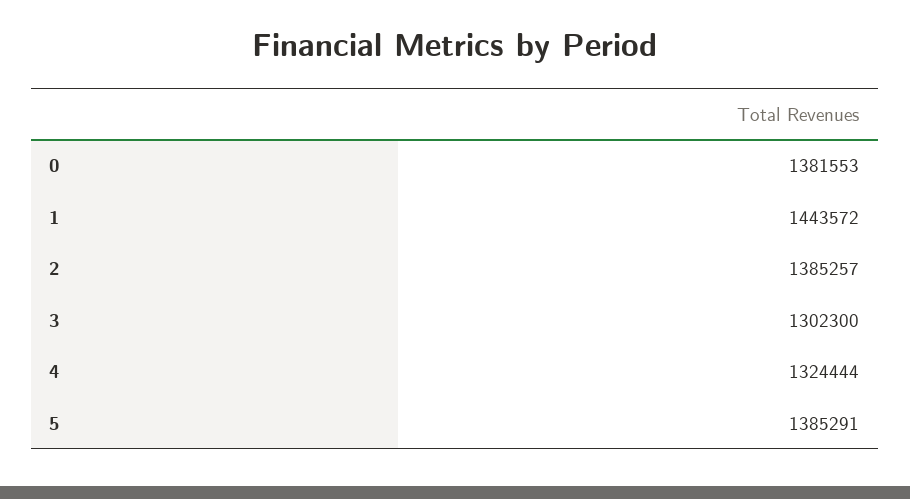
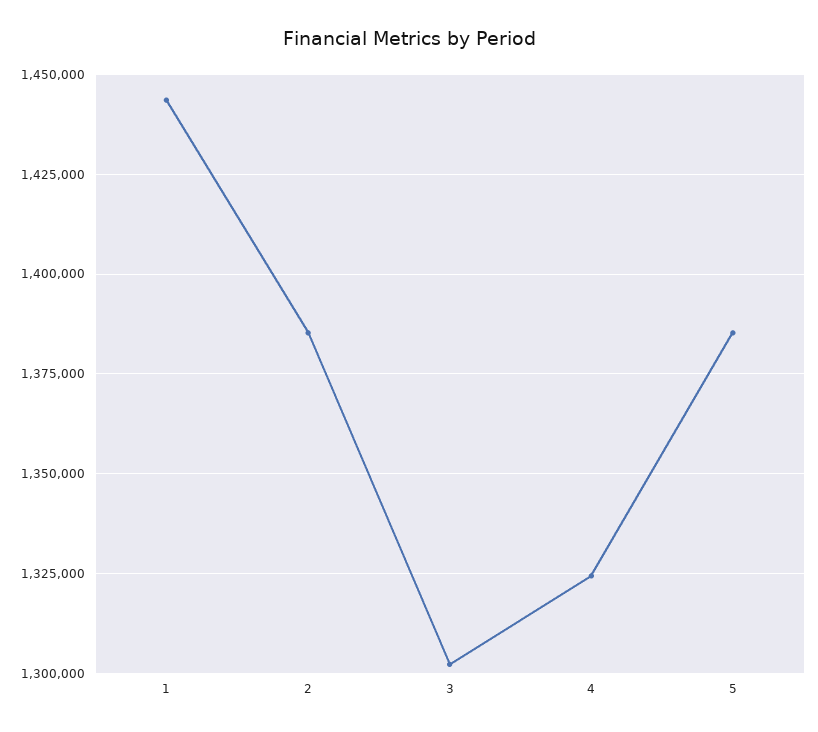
  {
-   "0": 1381553,
    "1": 1443572,
    "2": 1385257,
    "3": 1302300,
    "4": 1324444,
    "5": 1385291
  }

